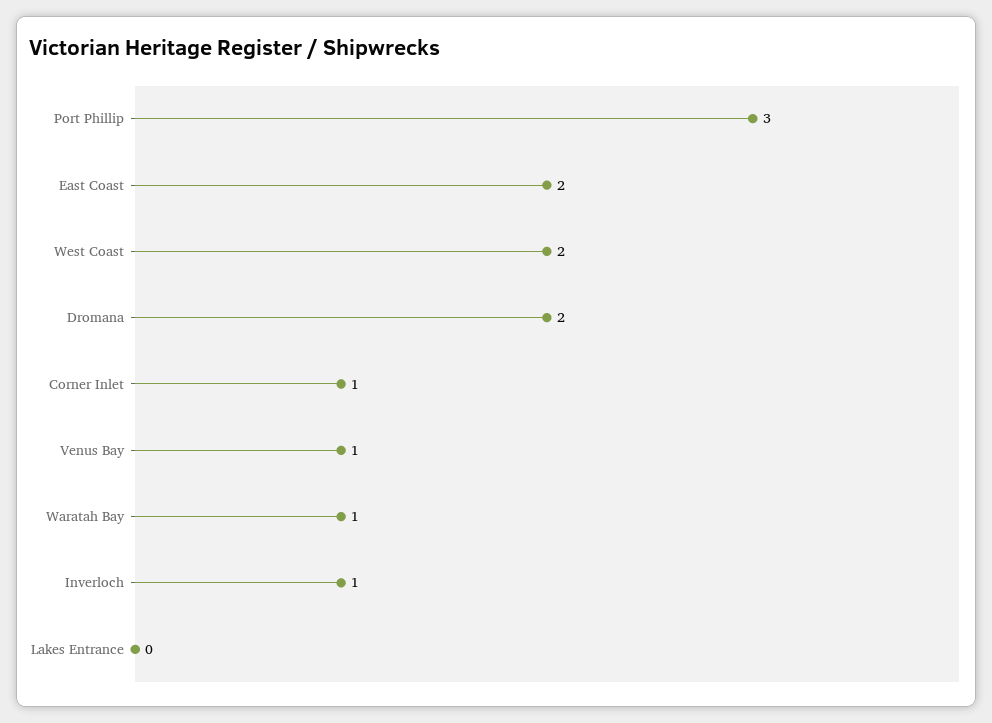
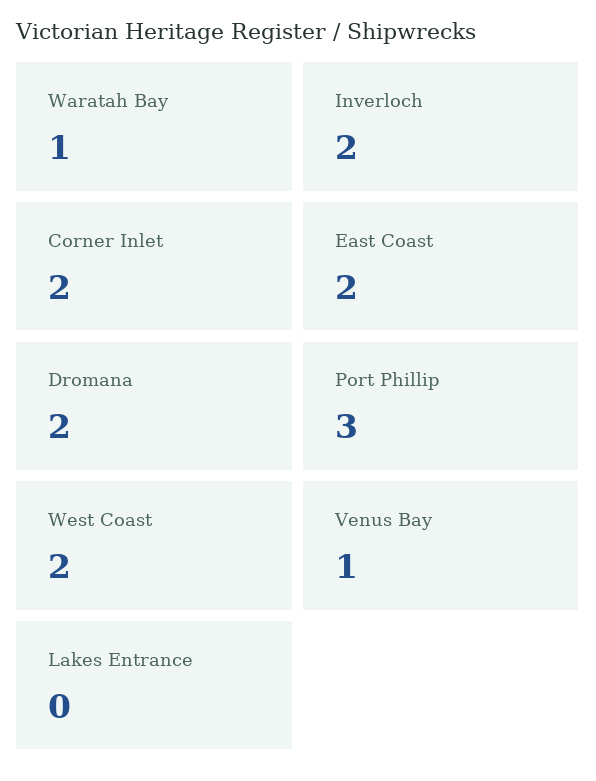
  {
    "Port Phillip": 3,
    "East Coast": 2,
    "West Coast": 2,
    "Dromana": 2,
-   "Corner Inlet": 1,
+   "Corner Inlet": 2,
    "Venus Bay": 1,
    "Waratah Bay": 1,
-   "Inverloch": 1,
+   "Inverloch": 2,
    "Lakes Entrance": 0
  }

